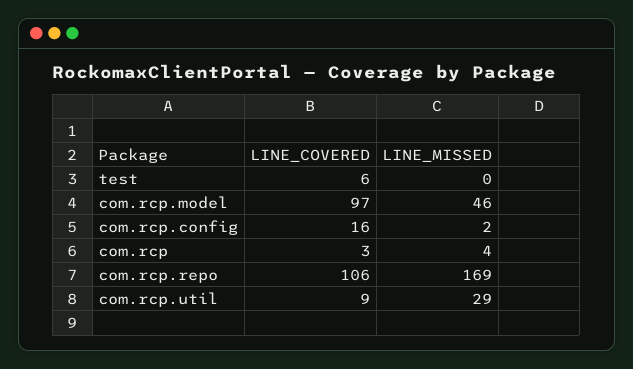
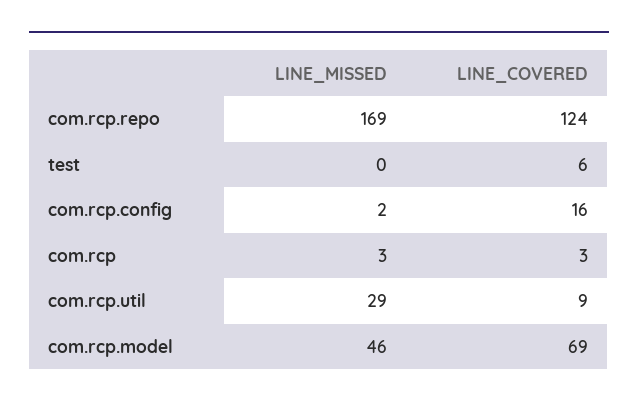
  {
    "LINE_COVERED": {
      "test": 6,
-     "com.rcp.model": 97,
+     "com.rcp.model": 69,
      "com.rcp.config": 16,
      "com.rcp": 3,
-     "com.rcp.repo": 106,
+     "com.rcp.repo": 124,
      "com.rcp.util": 9
    },
    "LINE_MISSED": {
      "test": 0,
      "com.rcp.model": 46,
      "com.rcp.config": 2,
-     "com.rcp": 4,
+     "com.rcp": 3,
      "com.rcp.repo": 169,
      "com.rcp.util": 29
    }
  }

